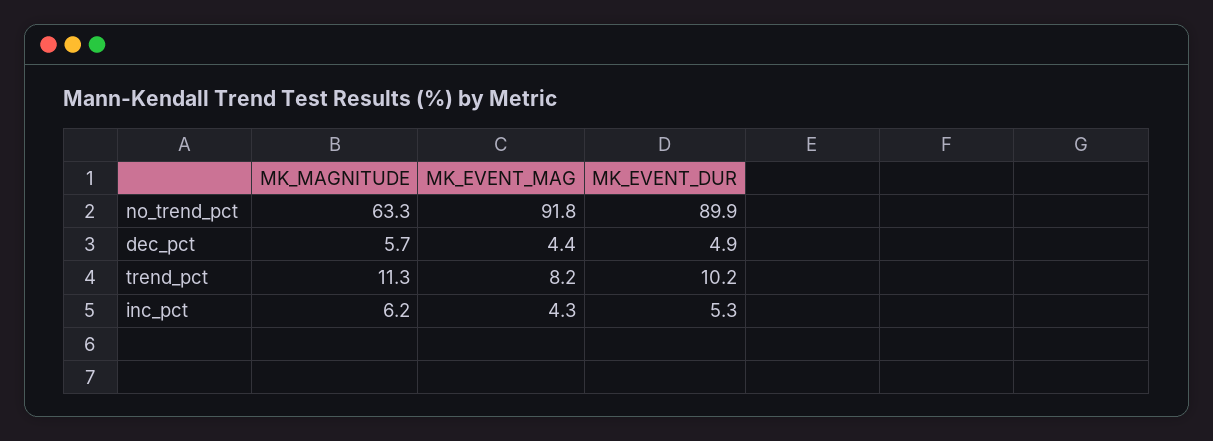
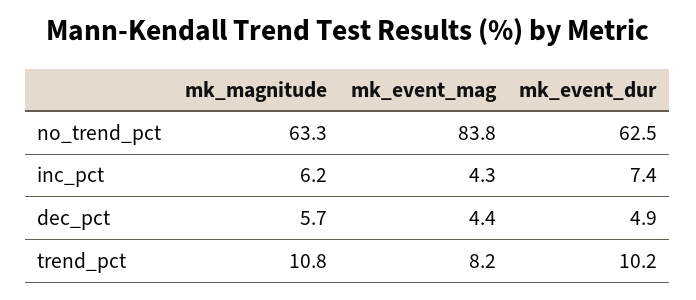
  {
    "MK_MAGNITUDE": {
      "no_trend_pct": 63.3,
      "dec_pct": 5.7,
-     "trend_pct": 11.3,
+     "trend_pct": 10.8,
      "inc_pct": 6.2
    },
    "MK_EVENT_MAG": {
-     "no_trend_pct": 91.8,
+     "no_trend_pct": 83.8,
      "dec_pct": 4.4,
      "trend_pct": 8.2,
      "inc_pct": 4.3
    },
    "MK_EVENT_DUR": {
-     "no_trend_pct": 89.9,
+     "no_trend_pct": 62.5,
      "dec_pct": 4.9,
      "trend_pct": 10.2,
-     "inc_pct": 5.3
+     "inc_pct": 7.4
    }
  }

